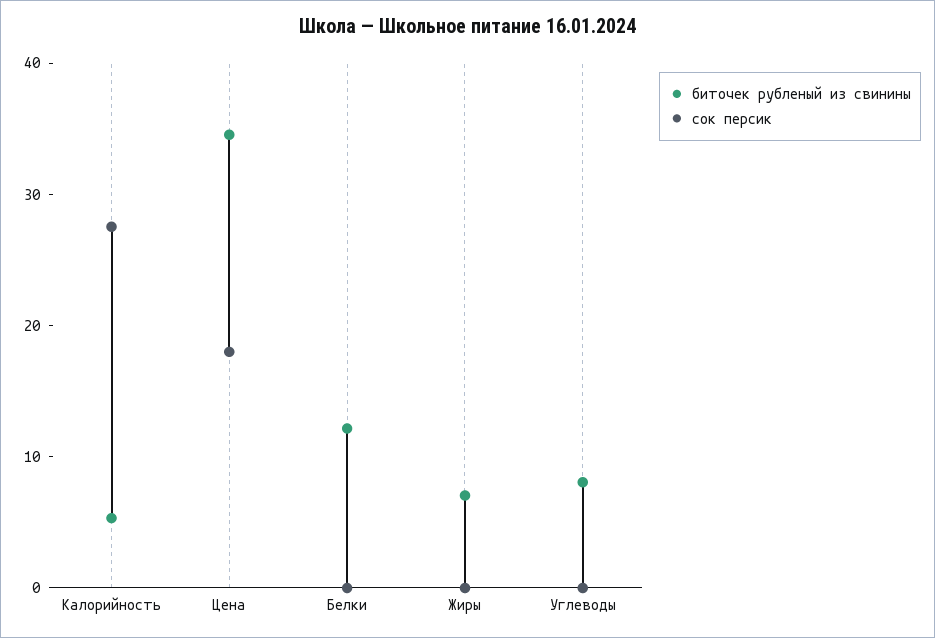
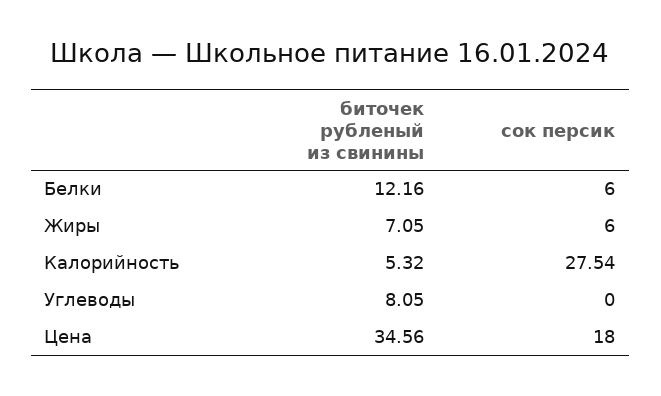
  {
    "биточек рубленый из свинины": {
      "Калорийность": 5.32,
      "Цена": 34.56,
      "Белки": 12.16,
      "Жиры": 7.05,
      "Углеводы": 8.05
    },
    "cок персик": {
      "Калорийность": 27.54,
      "Цена": 18,
-     "Белки": 0,
+     "Белки": 6,
-     "Жиры": 0,
+     "Жиры": 6,
      "Углеводы": 0
    }
  }

